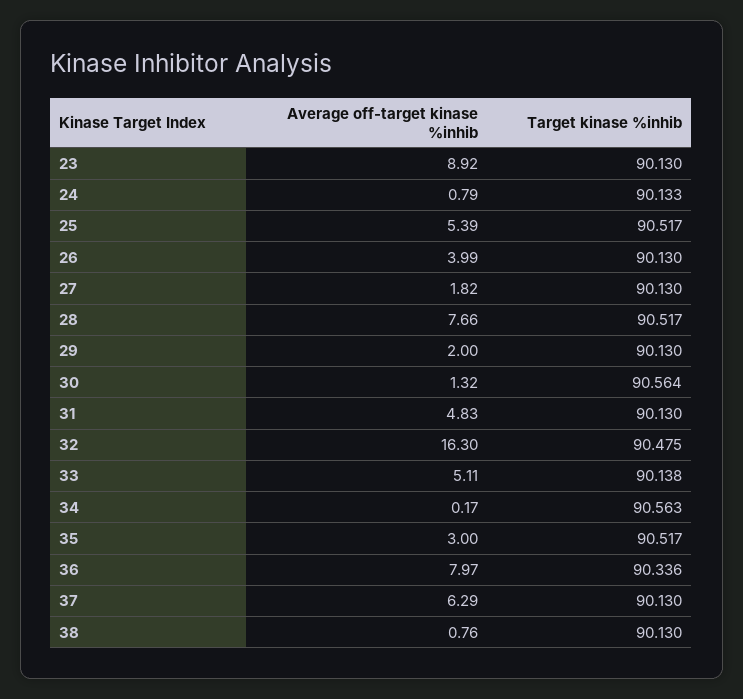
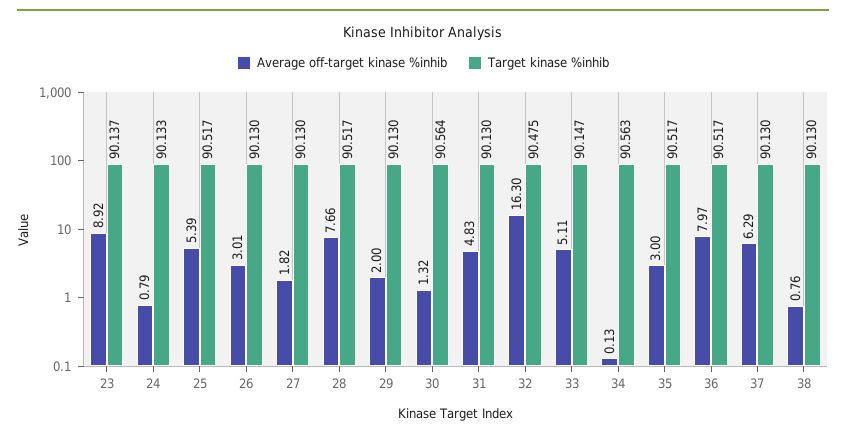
  {
    "Average off-target kinase %inhib": {
      "23": 8.92,
      "24": 0.79,
      "25": 5.39,
-     "26": 3.99,
+     "26": 3.01,
      "27": 1.82,
      "28": 7.66,
      "29": 2,
      "30": 1.32,
      "31": 4.83,
      "32": 16.3,
      "33": 5.11,
-     "34": 0.17,
+     "34": 0.13,
      "35": 3,
      "36": 7.97,
      "37": 6.29,
      "38": 0.76
    },
    "Target kinase %inhib": {
-     "23": 90.13,
+     "23": 90.137,
      "24": 90.133,
      "25": 90.517,
      "26": 90.13,
      "27": 90.13,
      "28": 90.517,
      "29": 90.13,
      "30": 90.564,
      "31": 90.13,
      "32": 90.475,
-     "33": 90.138,
+     "33": 90.147,
      "34": 90.563,
      "35": 90.517,
-     "36": 90.336,
+     "36": 90.517,
      "37": 90.13,
      "38": 90.13
    }
  }

